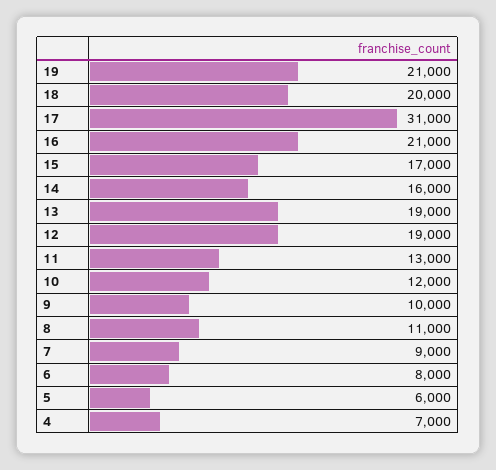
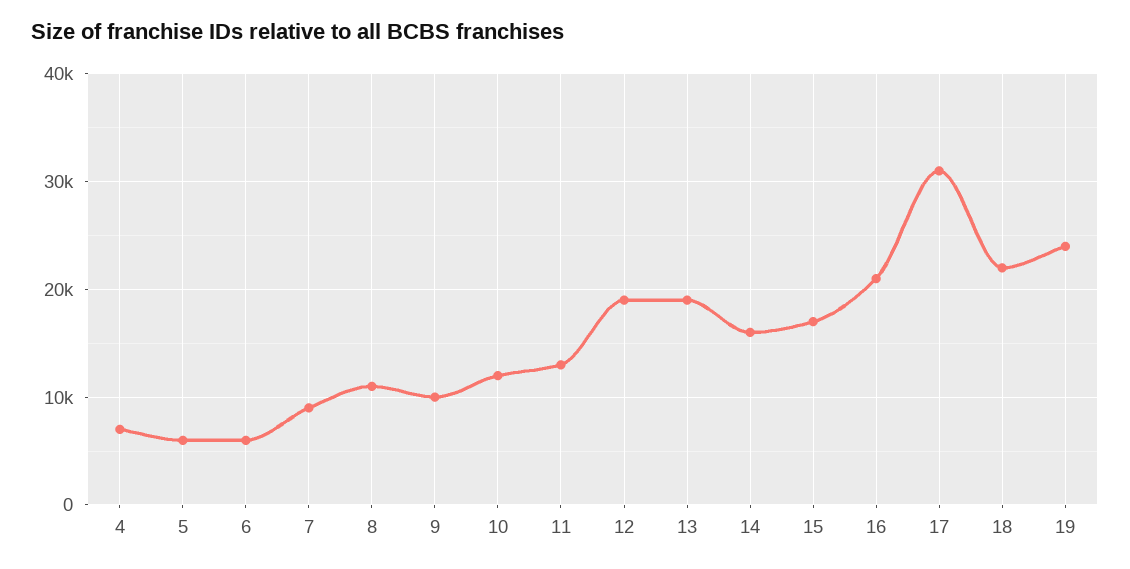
  {
-   "19": 21000,
+   "19": 24000,
-   "18": 20000,
+   "18": 22000,
    "17": 31000,
    "16": 21000,
    "15": 17000,
    "14": 16000,
    "13": 19000,
    "12": 19000,
    "11": 13000,
    "10": 12000,
    "9": 10000,
    "8": 11000,
    "7": 9000,
-   "6": 8000,
+   "6": 6000,
    "5": 6000,
    "4": 7000
  }

